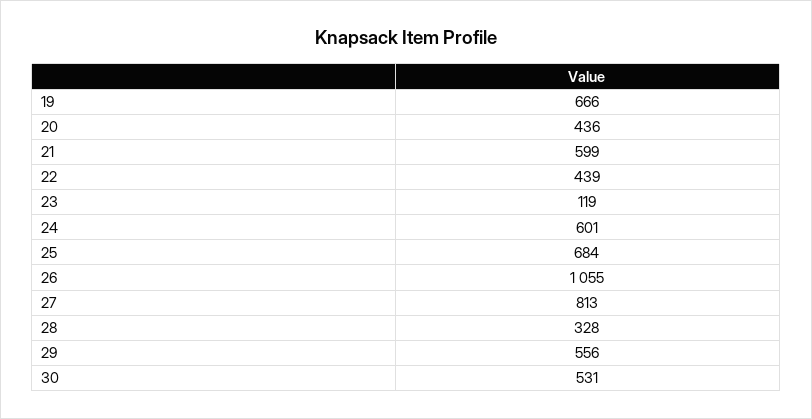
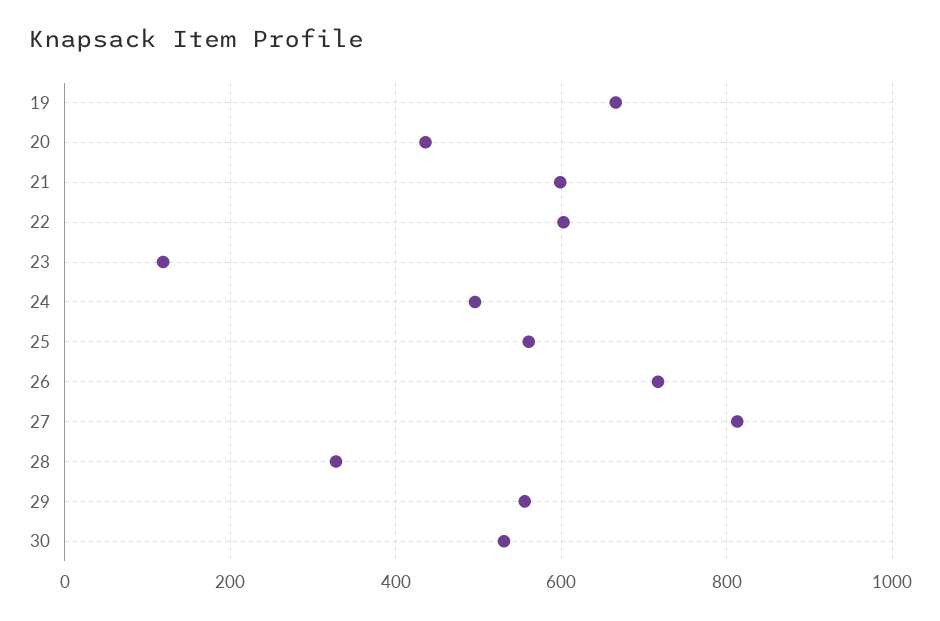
  {
    "19": 666,
    "20": 436,
    "21": 599,
-   "22": 439,
+   "22": 600,
    "23": 119,
-   "24": 601,
+   "24": 500,
-   "25": 684,
+   "25": 560,
-   "26": 1055,
+   "26": 720,
    "27": 813,
    "28": 328,
    "29": 556,
    "30": 531
  }

